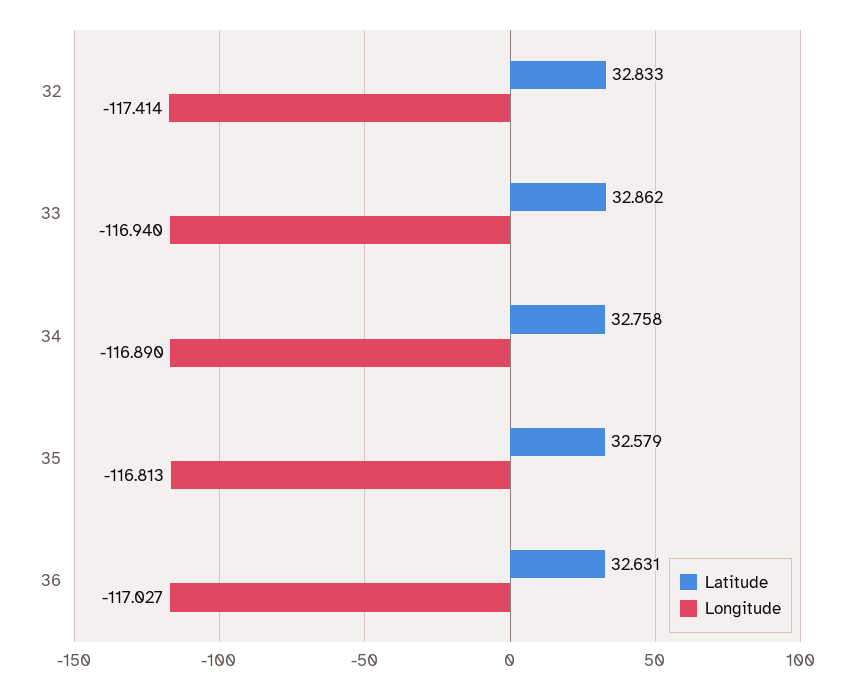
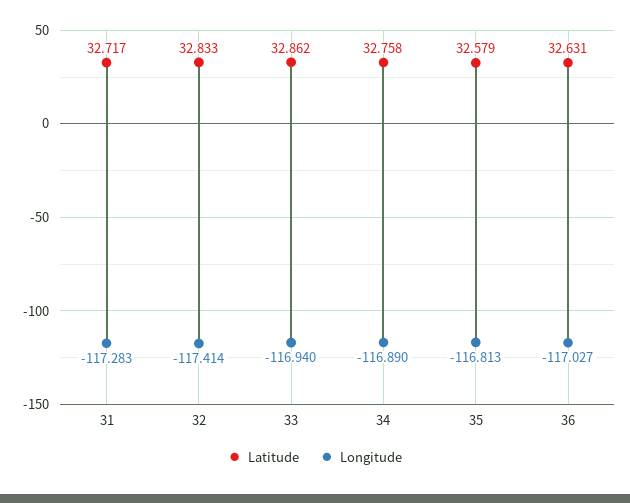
  {
    "Latitude": {
      "32": 32.833,
      "33": 32.862,
      "34": 32.758,
      "35": 32.579,
-     "36": 32.631
+     "36": 32.631,
+     "31": 32.717
    },
    "Longitude": {
      "32": -117.414,
      "33": -116.94,
      "34": -116.89,
      "35": -116.813,
-     "36": -117.027
+     "36": -117.027,
+     "31": -117.283
    }
  }

